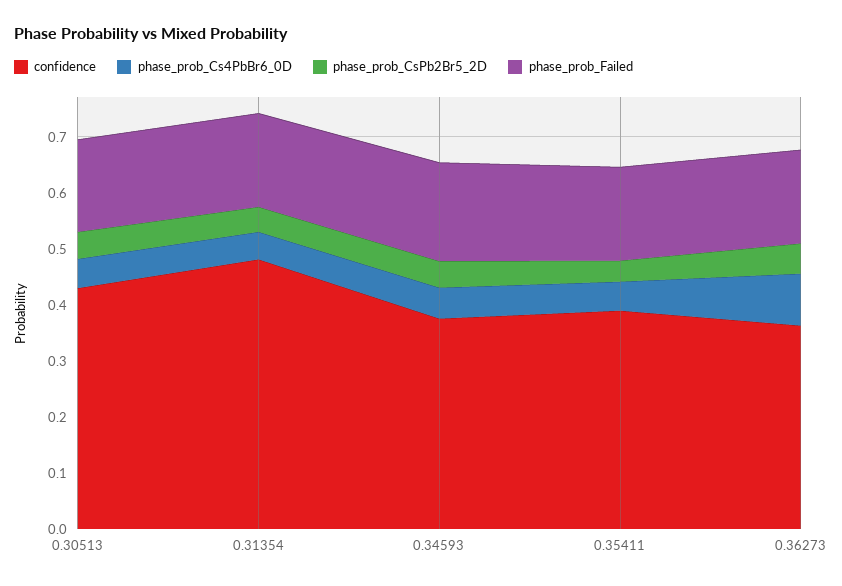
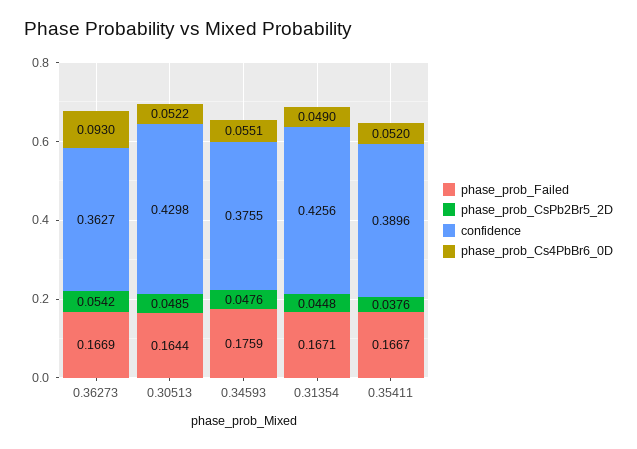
  {
    "confidence": {
      "0.30513": 0.4298,
-     "0.31354": 0.48,
+     "0.31354": 0.4256,
      "0.34593": 0.3755,
      "0.35411": 0.3896,
      "0.36273": 0.3627
    },
    "phase_prob_Cs4PbBr6_0D": {
      "0.30513": 0.0522,
      "0.31354": 0.049,
      "0.34593": 0.0551,
      "0.35411": 0.052,
      "0.36273": 0.093
    },
    "phase_prob_CsPb2Br5_2D": {
      "0.30513": 0.0485,
      "0.31354": 0.0448,
      "0.34593": 0.0476,
      "0.35411": 0.0376,
      "0.36273": 0.0542
    },
    "phase_prob_Failed": {
      "0.30513": 0.1644,
      "0.31354": 0.1671,
      "0.34593": 0.1759,
      "0.35411": 0.1667,
      "0.36273": 0.1669
    }
  }

